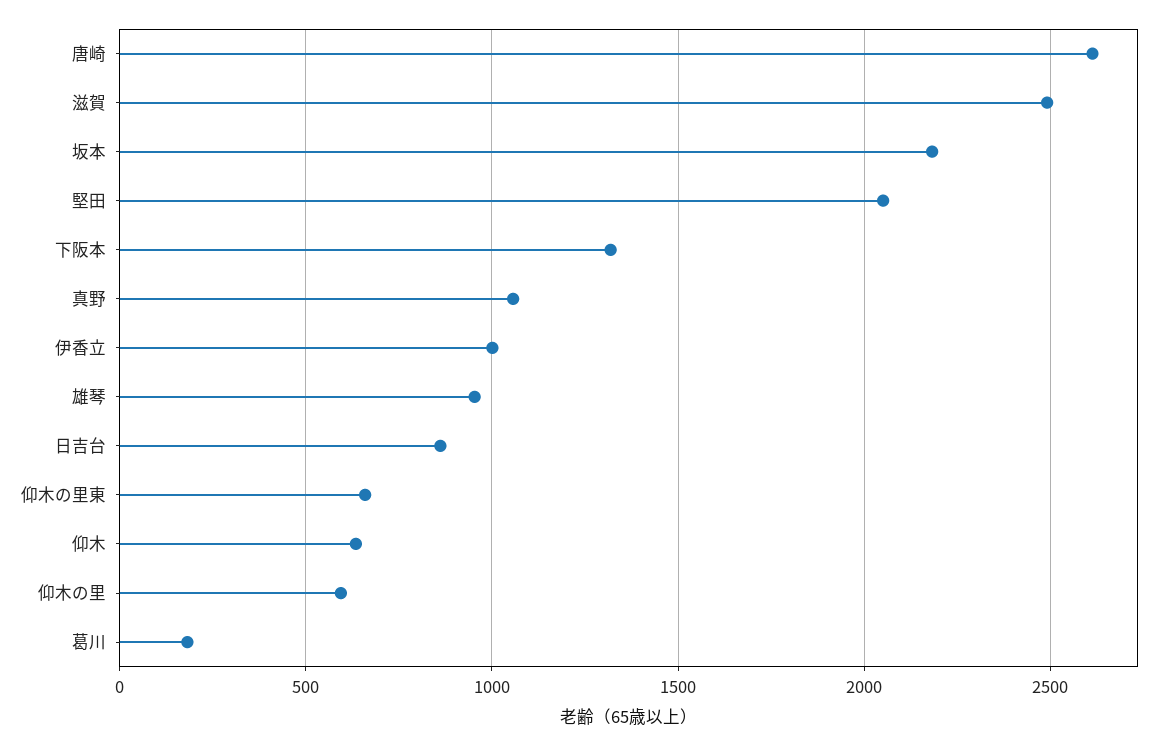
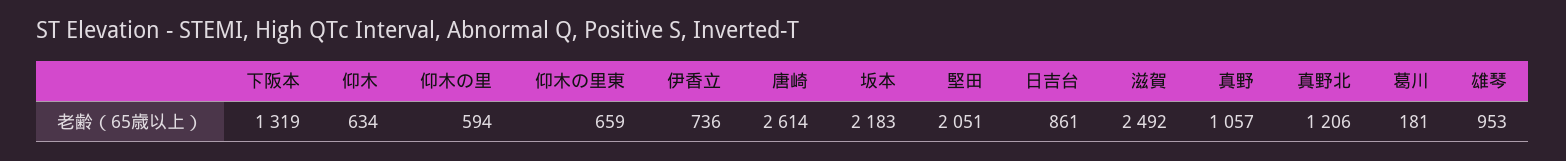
  {
    "唐崎": 2614,
    "滋賀": 2492,
    "坂本": 2183,
    "堅田": 2051,
    "下阪本": 1319,
    "真野": 1057,
-   "伊香立": 1000,
+   "伊香立": 736,
    "雄琴": 953,
    "日吉台": 861,
    "仰木の里東": 659,
    "仰木": 634,
    "仰木の里": 594,
-   "葛川": 181
+   "葛川": 181,
+   "真野北": 1206
  }

